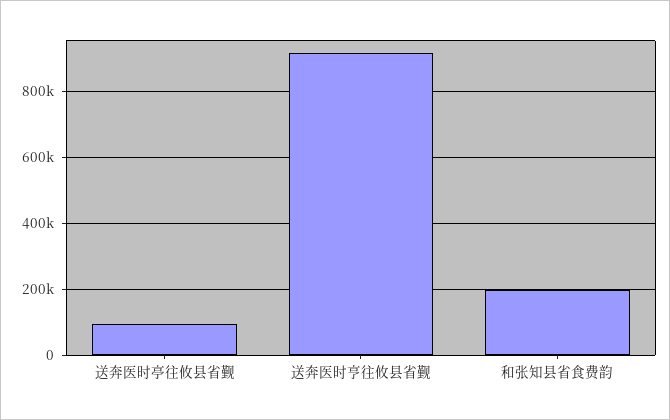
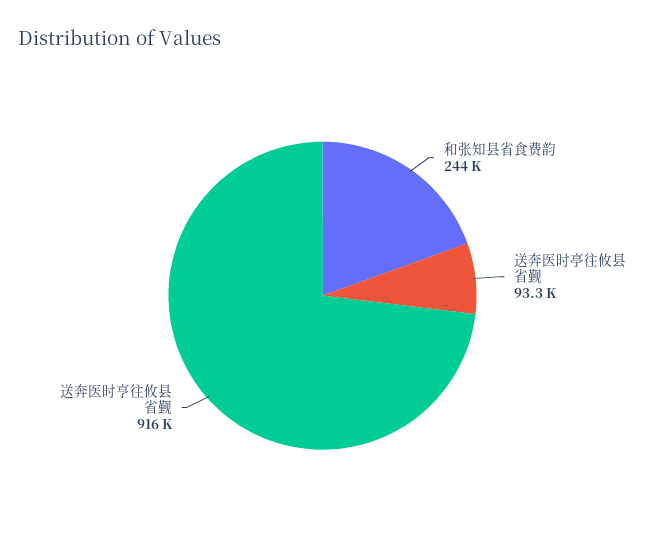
  {
    "送奔医时亭往攸县省觐": 93300,
    "送奔医时亨往攸县省觐": 916000,
-   "和张知县省食费韵": 200000
+   "和张知县省食费韵": 244000
  }

